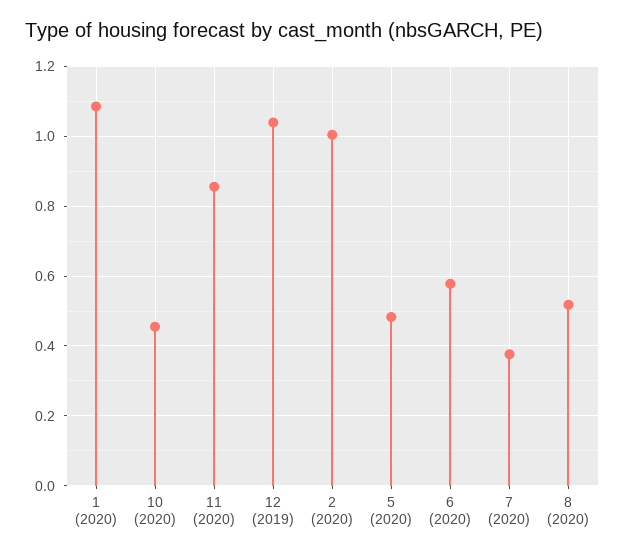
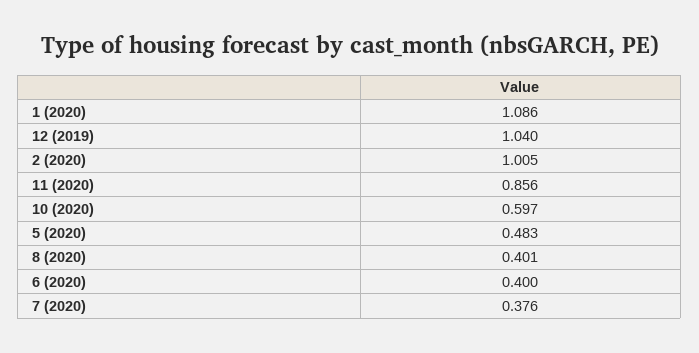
  {
    "1 (2020)": 1.086,
-   "10 (2020)": 0.46,
+   "10 (2020)": 0.597,
    "11 (2020)": 0.856,
    "12 (2019)": 1.04,
    "2 (2020)": 1.005,
    "5 (2020)": 0.483,
-   "6 (2020)": 0.58,
+   "6 (2020)": 0.4,
    "7 (2020)": 0.376,
-   "8 (2020)": 0.52
+   "8 (2020)": 0.401
  }

